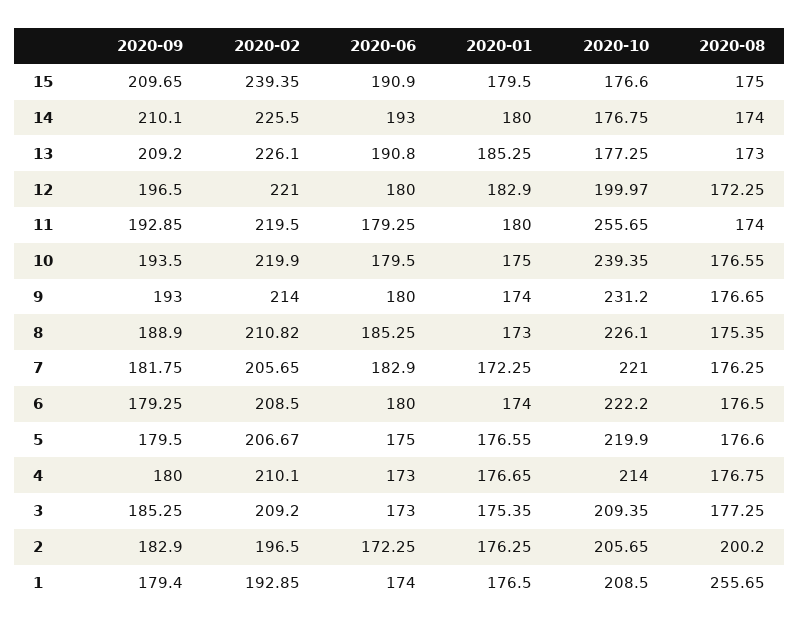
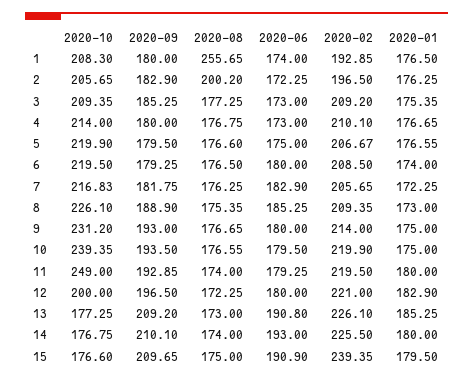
  {
    "2020-09": {
      "15": 209.65,
      "14": 210.1,
      "13": 209.2,
      "12": 196.5,
      "11": 192.85,
      "10": 193.5,
      "9": 193,
      "8": 188.9,
      "7": 181.75,
      "6": 179.25,
      "5": 179.5,
      "4": 180,
      "3": 185.25,
      "2": 182.9,
-     "1": 179.4
+     "1": 180
    },
    "2020-02": {
      "15": 239.35,
      "14": 225.5,
      "13": 226.1,
      "12": 221,
      "11": 219.5,
      "10": 219.9,
      "9": 214,
-     "8": 210.82,
+     "8": 209.35,
      "7": 205.65,
      "6": 208.5,
      "5": 206.67,
      "4": 210.1,
      "3": 209.2,
      "2": 196.5,
      "1": 192.85
    },
    "2020-06": {
      "15": 190.9,
      "14": 193,
      "13": 190.8,
      "12": 180,
      "11": 179.25,
      "10": 179.5,
      "9": 180,
      "8": 185.25,
      "7": 182.9,
      "6": 180,
      "5": 175,
      "4": 173,
      "3": 173,
      "2": 172.25,
      "1": 174
    },
    "2020-01": {
      "15": 179.5,
      "14": 180,
      "13": 185.25,
      "12": 182.9,
      "11": 180,
      "10": 175,
-     "9": 174,
+     "9": 175,
      "8": 173,
      "7": 172.25,
      "6": 174,
      "5": 176.55,
      "4": 176.65,
      "3": 175.35,
      "2": 176.25,
      "1": 176.5
    },
    "2020-10": {
      "15": 176.6,
      "14": 176.75,
      "13": 177.25,
-     "12": 199.97,
+     "12": 200,
-     "11": 255.65,
+     "11": 249,
      "10": 239.35,
      "9": 231.2,
      "8": 226.1,
-     "7": 221,
+     "7": 216.83,
-     "6": 222.2,
+     "6": 219.5,
      "5": 219.9,
      "4": 214,
      "3": 209.35,
      "2": 205.65,
-     "1": 208.5
+     "1": 208.3
    },
    "2020-08": {
      "15": 175,
      "14": 174,
      "13": 173,
      "12": 172.25,
      "11": 174,
      "10": 176.55,
      "9": 176.65,
      "8": 175.35,
      "7": 176.25,
      "6": 176.5,
      "5": 176.6,
      "4": 176.75,
      "3": 177.25,
      "2": 200.2,
      "1": 255.65
    }
  }

